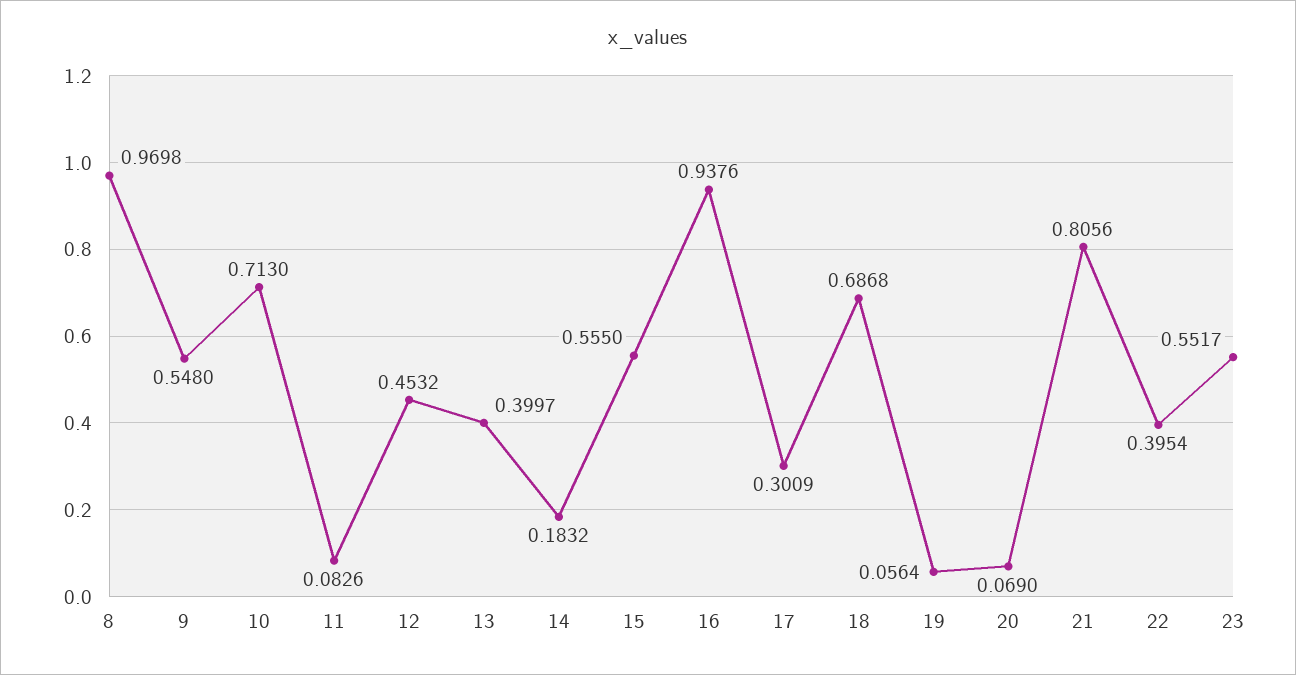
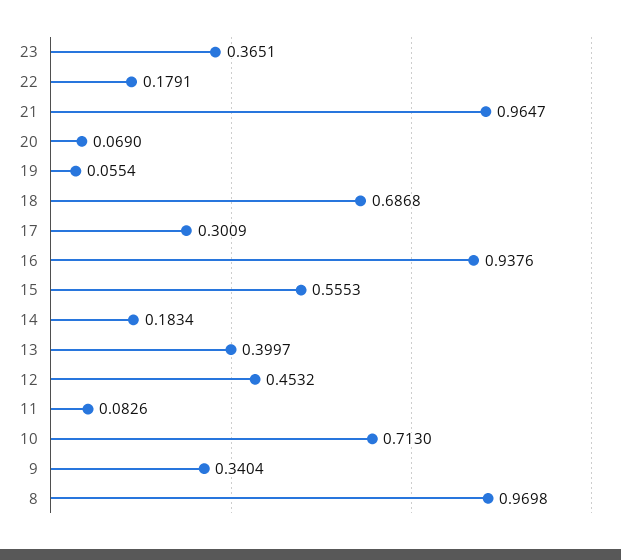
  {
    "8": 0.9698,
-   "9": 0.548,
+   "9": 0.3404,
    "10": 0.713,
    "11": 0.0826,
    "12": 0.4532,
    "13": 0.3997,
-   "14": 0.1832,
+   "14": 0.1834,
-   "15": 0.555,
+   "15": 0.5553,
    "16": 0.9376,
    "17": 0.3009,
    "18": 0.6868,
-   "19": 0.0564,
+   "19": 0.0554,
    "20": 0.069,
-   "21": 0.8056,
+   "21": 0.9647,
-   "22": 0.3954,
+   "22": 0.1791,
-   "23": 0.5517
+   "23": 0.3651
  }

